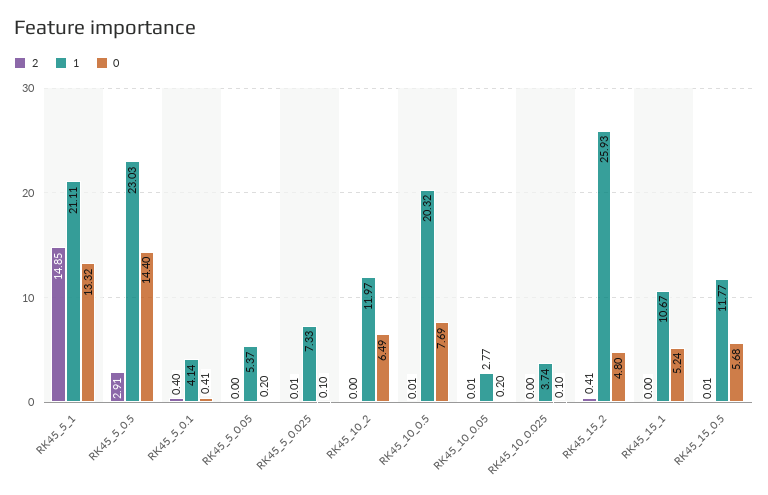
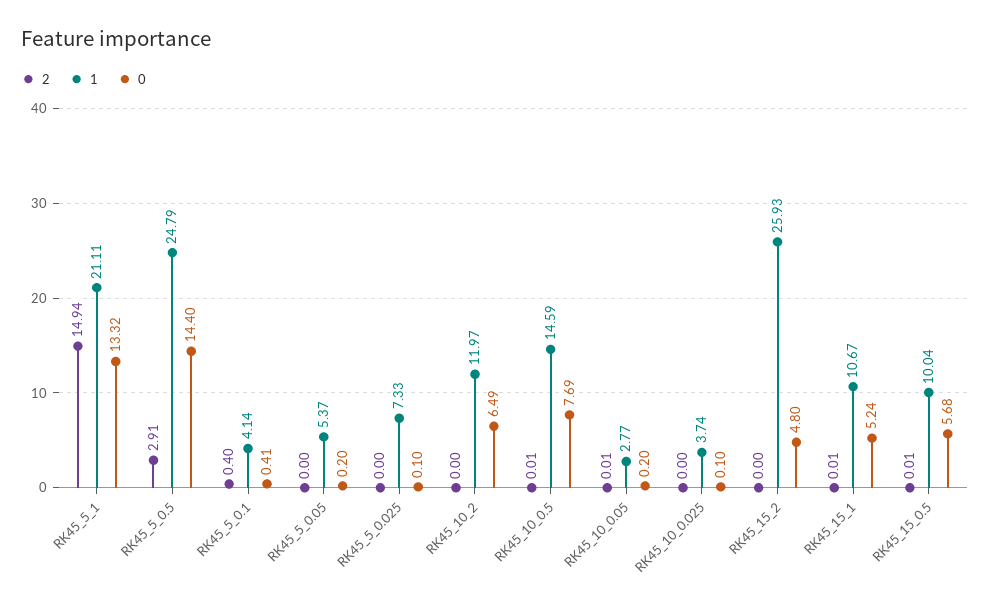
  {
    "2": {
-     "RK45_5_1": 14.85,
+     "RK45_5_1": 14.94,
      "RK45_5_0.5": 2.91,
      "RK45_5_0.1": 0.4,
      "RK45_5_0.05": 0,
-     "RK45_5_0.025": 0.01,
+     "RK45_5_0.025": 0,
      "RK45_10_2": 0,
      "RK45_10_0.5": 0.01,
      "RK45_10_0.05": 0.01,
      "RK45_10_0.025": 0,
-     "RK45_15_2": 0.41,
+     "RK45_15_2": 0,
-     "RK45_15_1": 0,
+     "RK45_15_1": 0.01,
      "RK45_15_0.5": 0.01
    },
    "1": {
      "RK45_5_1": 21.11,
-     "RK45_5_0.5": 23.03,
+     "RK45_5_0.5": 24.79,
      "RK45_5_0.1": 4.14,
      "RK45_5_0.05": 5.37,
      "RK45_5_0.025": 7.33,
      "RK45_10_2": 11.97,
-     "RK45_10_0.5": 20.32,
+     "RK45_10_0.5": 14.59,
      "RK45_10_0.05": 2.77,
      "RK45_10_0.025": 3.74,
      "RK45_15_2": 25.93,
      "RK45_15_1": 10.67,
-     "RK45_15_0.5": 11.77
+     "RK45_15_0.5": 10.04
    },
    "0": {
      "RK45_5_1": 13.32,
      "RK45_5_0.5": 14.4,
      "RK45_5_0.1": 0.41,
      "RK45_5_0.05": 0.2,
      "RK45_5_0.025": 0.1,
      "RK45_10_2": 6.49,
      "RK45_10_0.5": 7.69,
      "RK45_10_0.05": 0.2,
      "RK45_10_0.025": 0.1,
      "RK45_15_2": 4.8,
      "RK45_15_1": 5.24,
      "RK45_15_0.5": 5.68
    }
  }

